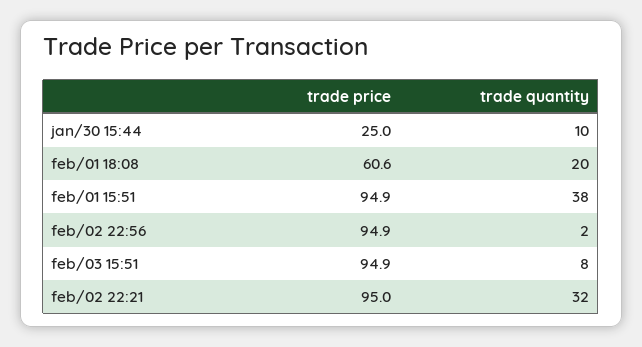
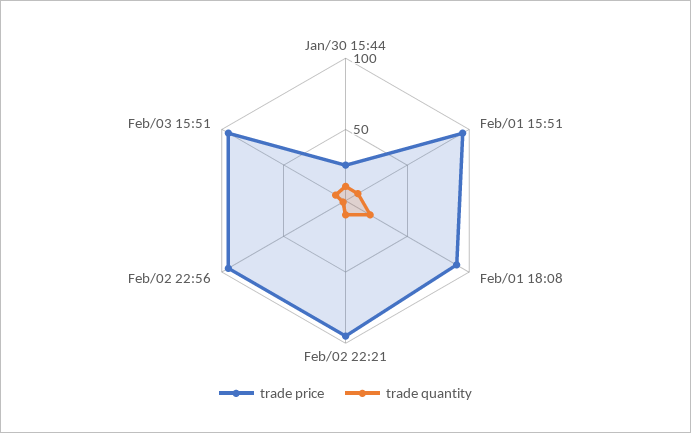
  {
    "trade price": {
      "jan/30 15:44": 25,
-     "feb/01 18:08": 60.6,
+     "feb/01 18:08": 90,
      "feb/01 15:51": 94.9,
      "feb/02 22:56": 94.9,
      "feb/03 15:51": 94.9,
      "feb/02 22:21": 95
    },
    "trade quantity": {
      "jan/30 15:44": 10,
      "feb/01 18:08": 20,
-     "feb/01 15:51": 38,
+     "feb/01 15:51": 10,
      "feb/02 22:56": 2,
      "feb/03 15:51": 8,
-     "feb/02 22:21": 32
+     "feb/02 22:21": 10
    }
  }

